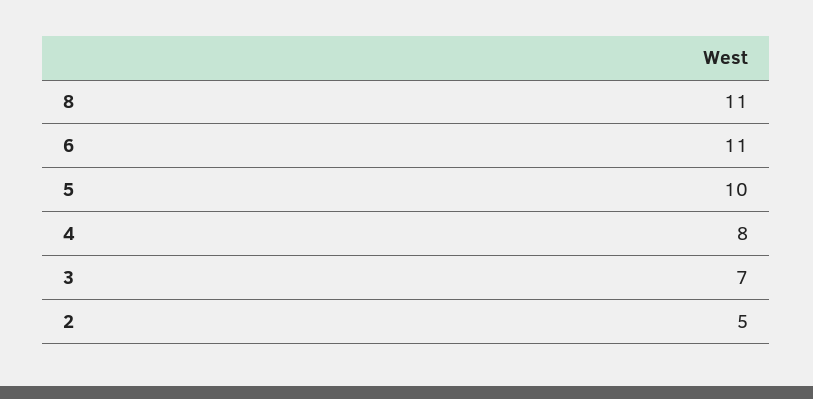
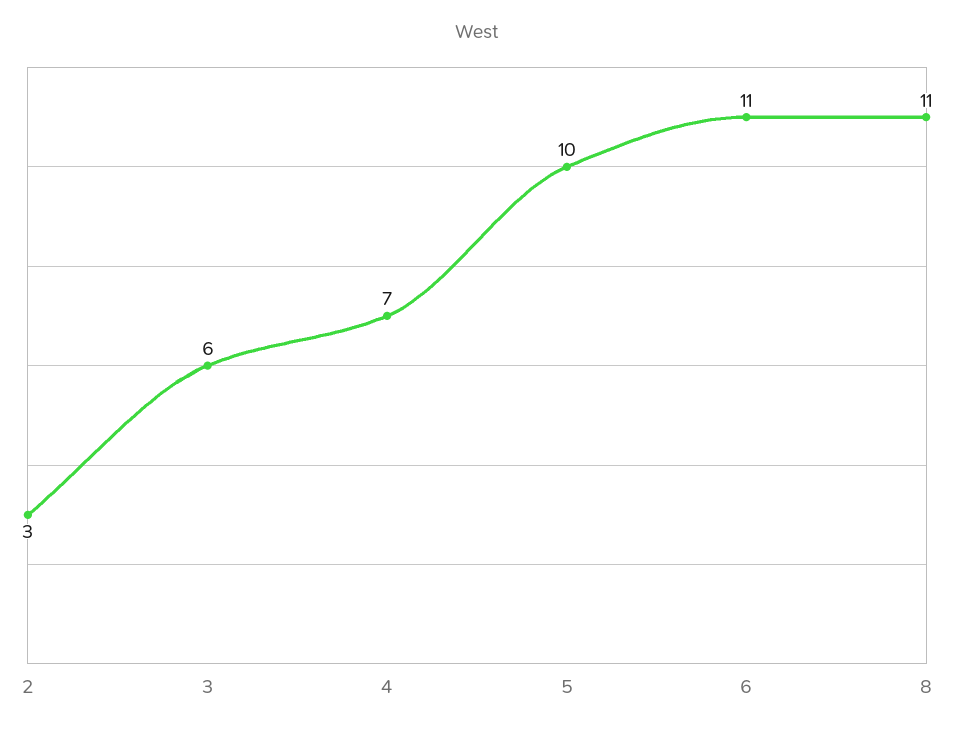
  {
    "8": 11,
    "6": 11,
    "5": 10,
-   "4": 8,
+   "4": 7,
-   "3": 7,
+   "3": 6,
-   "2": 5
+   "2": 3
  }

